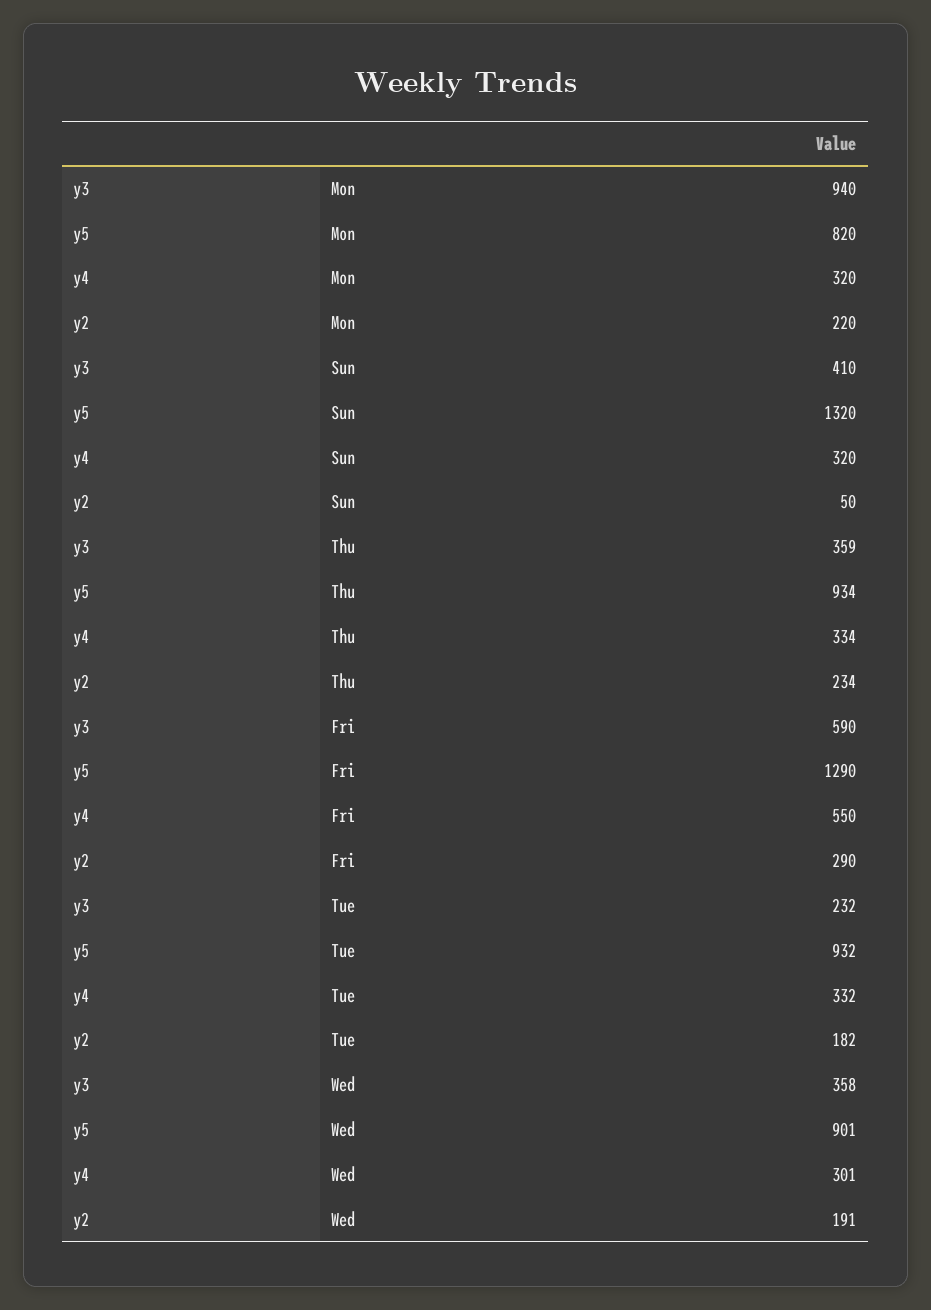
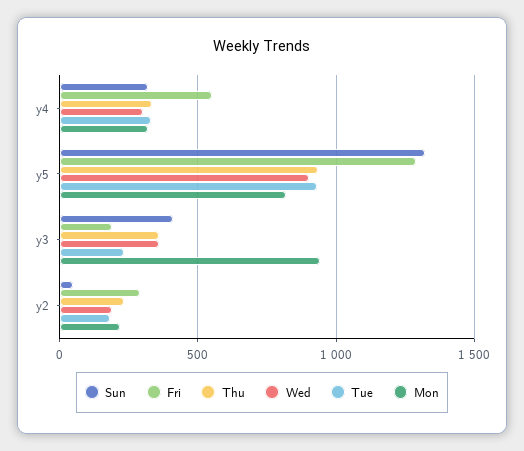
  {
    "Mon": {
      "y3": 940,
      "y5": 820,
      "y4": 320,
      "y2": 220
    },
    "Sun": {
      "y3": 410,
      "y5": 1320,
      "y4": 320,
      "y2": 50
    },
    "Thu": {
      "y3": 359,
      "y5": 934,
      "y4": 334,
      "y2": 234
    },
    "Fri": {
-     "y3": 590,
+     "y3": 200,
      "y5": 1290,
      "y4": 550,
      "y2": 290
    },
    "Tue": {
      "y3": 232,
      "y5": 932,
      "y4": 332,
      "y2": 182
    },
    "Wed": {
      "y3": 358,
      "y5": 901,
      "y4": 301,
      "y2": 191
    }
  }

